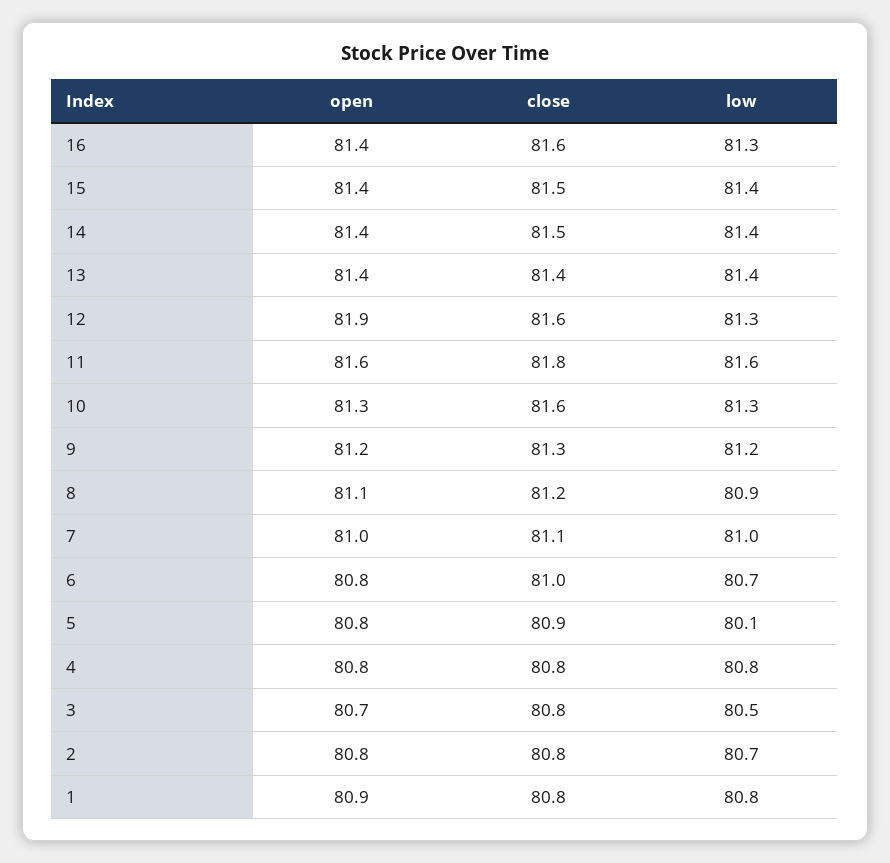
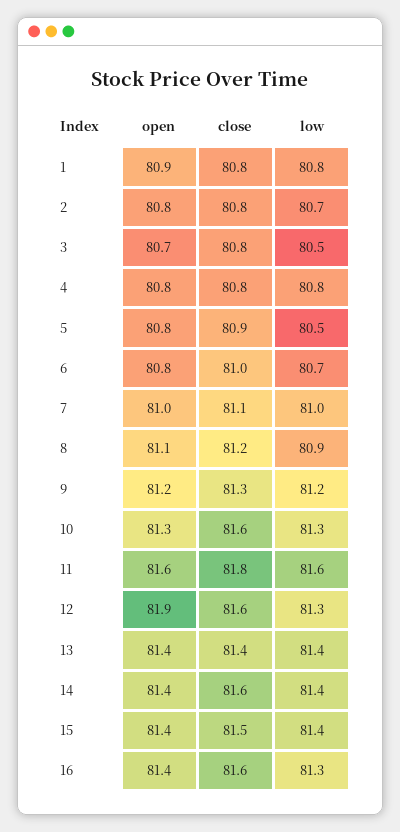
  {
    "open": {
      "16": 81.4,
      "15": 81.4,
      "14": 81.4,
      "13": 81.4,
      "12": 81.9,
      "11": 81.6,
      "10": 81.3,
      "9": 81.2,
      "8": 81.1,
      "7": 81,
      "6": 80.8,
      "5": 80.8,
      "4": 80.8,
      "3": 80.7,
      "2": 80.8,
      "1": 80.9
    },
    "close": {
      "16": 81.6,
      "15": 81.5,
-     "14": 81.5,
+     "14": 81.6,
      "13": 81.4,
      "12": 81.6,
      "11": 81.8,
      "10": 81.6,
      "9": 81.3,
      "8": 81.2,
      "7": 81.1,
      "6": 81,
      "5": 80.9,
      "4": 80.8,
      "3": 80.8,
      "2": 80.8,
      "1": 80.8
    },
    "low": {
      "16": 81.3,
      "15": 81.4,
      "14": 81.4,
      "13": 81.4,
      "12": 81.3,
      "11": 81.6,
      "10": 81.3,
      "9": 81.2,
      "8": 80.9,
      "7": 81,
      "6": 80.7,
-     "5": 80.1,
+     "5": 80.5,
      "4": 80.8,
      "3": 80.5,
      "2": 80.7,
      "1": 80.8
    }
  }

